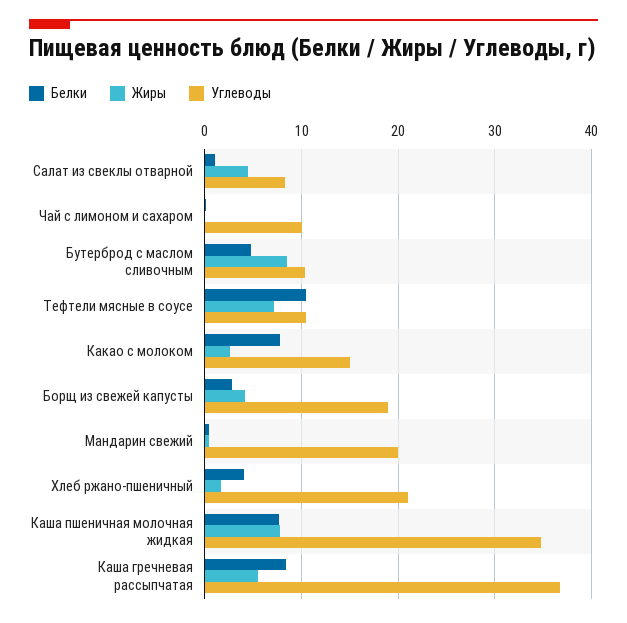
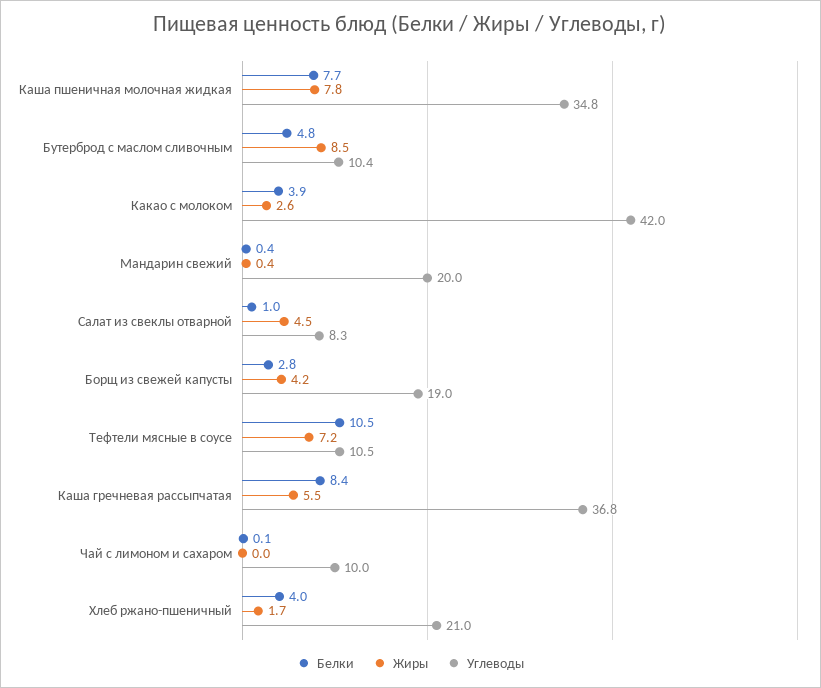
  {
    "Белки": {
      "Салат из свеклы отварной": 1,
      "Чай с лимоном и сахаром": 0.1,
      "Бутерброд с маслом сливочным": 4.8,
      "Тефтели мясные в соусе": 10.5,
-     "Какао с молоком": 8,
+     "Какао с молоком": 3.9,
      "Борщ из свежей капусты": 2.8,
      "Мандарин свежий": 0.4,
      "Хлеб ржано-пшеничный": 4,
      "Каша пшеничная молочная жидкая": 7.7,
      "Каша гречневая рассыпчатая": 8.4
    },
    "Жиры": {
      "Салат из свеклы отварной": 4.5,
      "Чай с лимоном и сахаром": 0,
      "Бутерброд с маслом сливочным": 8.5,
      "Тефтели мясные в соусе": 7.2,
      "Какао с молоком": 2.6,
      "Борщ из свежей капусты": 4.2,
      "Мандарин свежий": 0.4,
      "Хлеб ржано-пшеничный": 1.7,
      "Каша пшеничная молочная жидкая": 7.8,
      "Каша гречневая рассыпчатая": 5.5
    },
    "Углеводы": {
      "Салат из свеклы отварной": 8.3,
      "Чай с лимоном и сахаром": 10,
      "Бутерброд с маслом сливочным": 10.4,
      "Тефтели мясные в соусе": 10.5,
-     "Какао с молоком": 15,
+     "Какао с молоком": 42,
      "Борщ из свежей капусты": 19,
      "Мандарин свежий": 20,
      "Хлеб ржано-пшеничный": 21,
      "Каша пшеничная молочная жидкая": 34.8,
      "Каша гречневая рассыпчатая": 36.8
    }
  }

